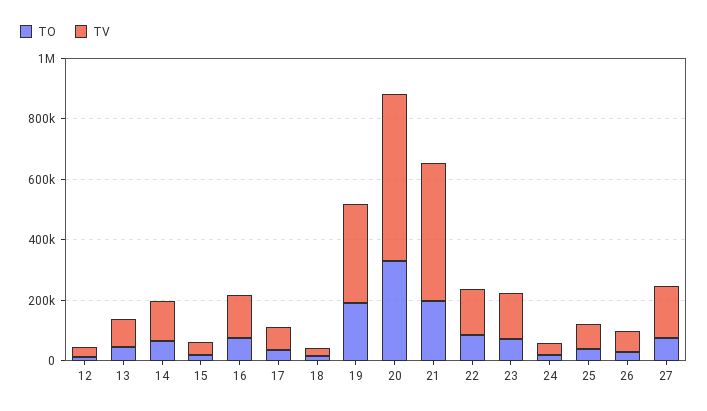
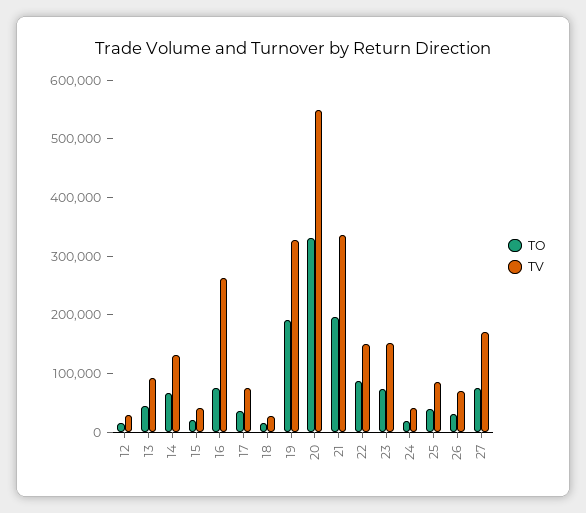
  {
    "TO": {
      "12": 20000,
      "13": 40000,
      "14": 60000,
      "15": 20000,
      "16": 80000,
      "17": 40000,
      "18": 20000,
      "19": 200000,
      "20": 340000,
      "21": 200000,
      "22": 80000,
      "23": 80000,
      "24": 20000,
      "25": 40000,
      "26": 40000,
      "27": 80000
    },
    "TV": {
      "12": 40000,
      "13": 100000,
      "14": 140000,
      "15": 40000,
-     "16": 150000,
+     "16": 260000,
      "17": 80000,
      "18": 20000,
      "19": 320000,
      "20": 560000,
-     "21": 450000,
+     "21": 340000,
      "22": 160000,
      "23": 160000,
      "24": 40000,
      "25": 80000,
      "26": 80000,
      "27": 180000
    }
  }

